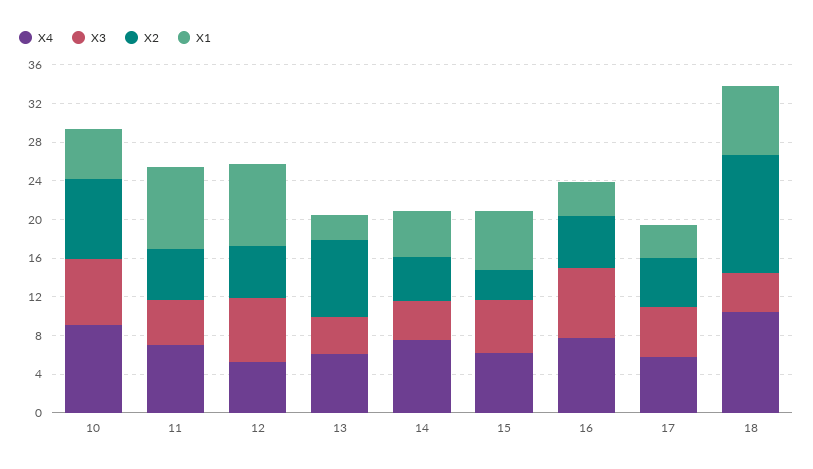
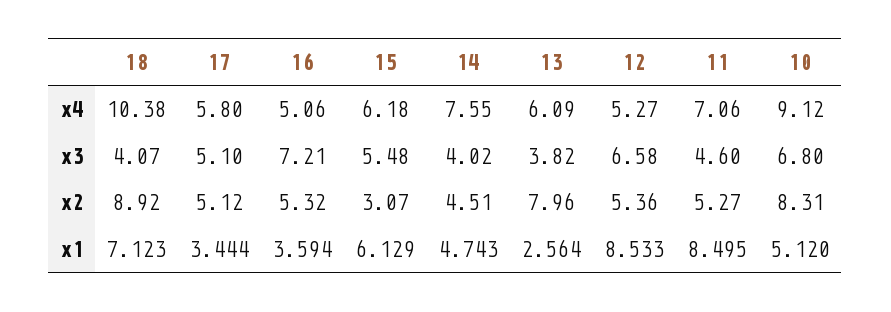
  {
    "X4": {
      "10": 9.12,
      "11": 7.06,
      "12": 5.27,
      "13": 6.09,
      "14": 7.55,
      "15": 6.18,
-     "16": 8,
+     "16": 5.06,
      "17": 5.8,
      "18": 10.38
    },
    "X3": {
      "10": 6.8,
      "11": 4.6,
      "12": 6.58,
      "13": 3.82,
      "14": 4.02,
      "15": 5.48,
      "16": 7.21,
      "17": 5.1,
      "18": 4.07
    },
    "X2": {
      "10": 8.31,
      "11": 5.27,
      "12": 5.36,
      "13": 7.96,
      "14": 4.51,
      "15": 3.07,
      "16": 5.32,
      "17": 5.12,
-     "18": 12
+     "18": 8.92
    },
    "X1": {
      "10": 5.12,
      "11": 8.495,
      "12": 8.533,
      "13": 2.564,
      "14": 4.743,
      "15": 6.129,
      "16": 3.594,
      "17": 3.444,
      "18": 7.123
    }
  }

